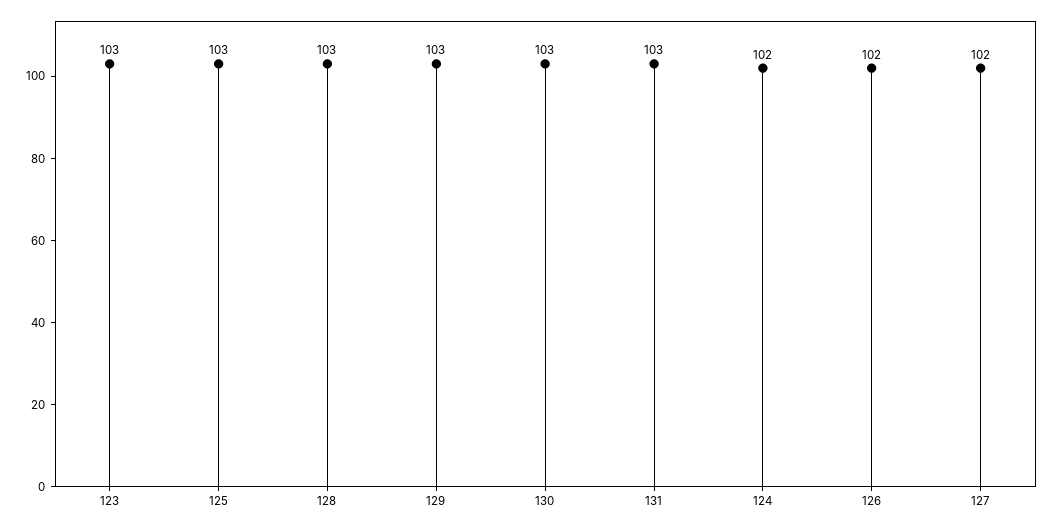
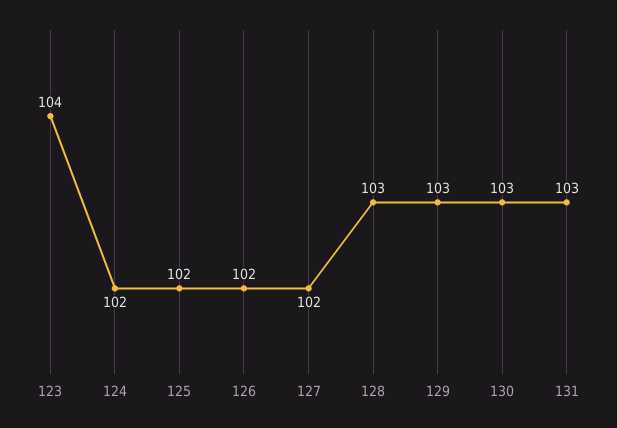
  {
-   "123": 103,
+   "123": 104,
-   "125": 103,
+   "125": 102,
    "128": 103,
    "129": 103,
    "130": 103,
    "131": 103,
    "124": 102,
    "126": 102,
    "127": 102
  }

